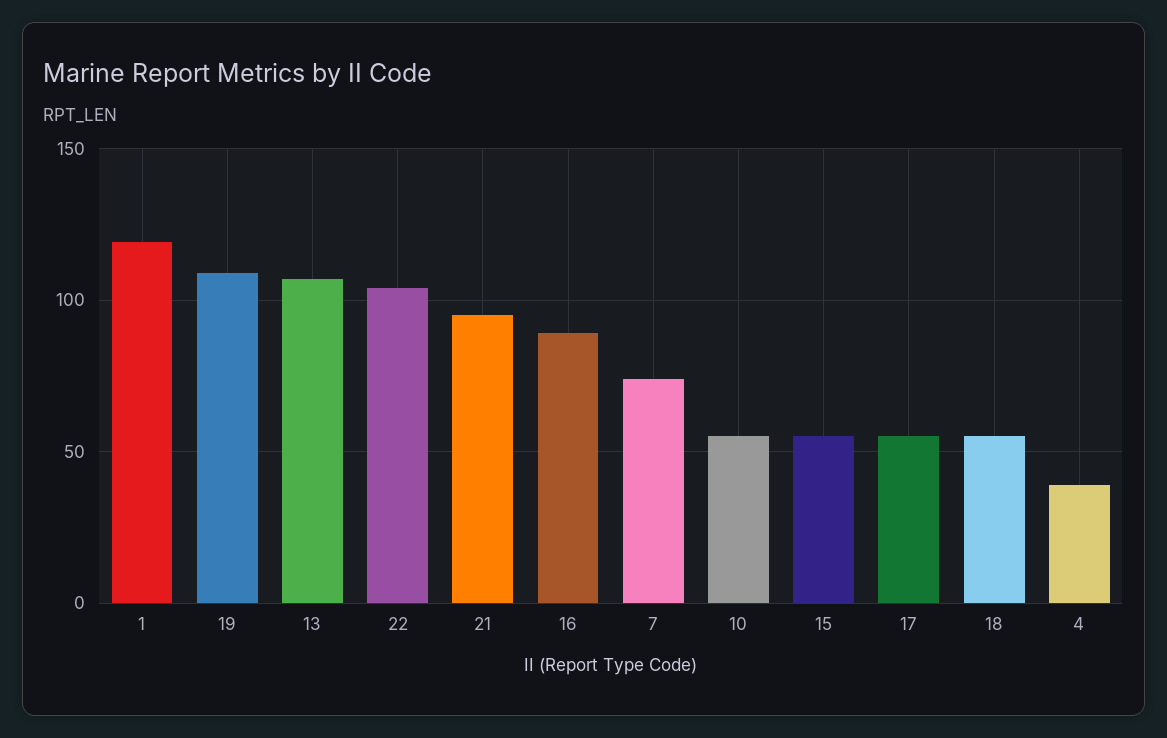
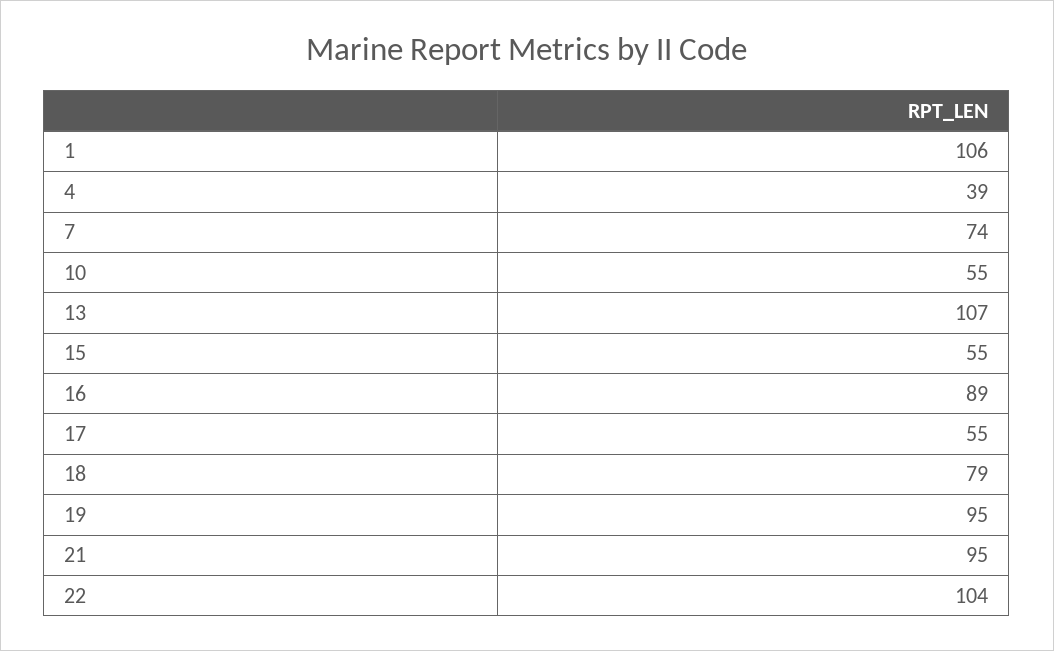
  {
-   "1": 120,
+   "1": 106,
-   "19": 110,
+   "19": 95,
    "13": 107,
    "22": 104,
    "21": 95,
    "16": 89,
    "7": 74,
    "10": 55,
    "15": 55,
    "17": 55,
-   "18": 55,
+   "18": 79,
    "4": 39
  }

